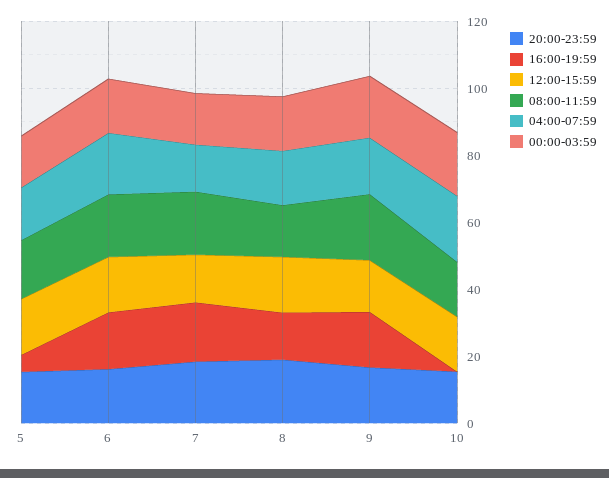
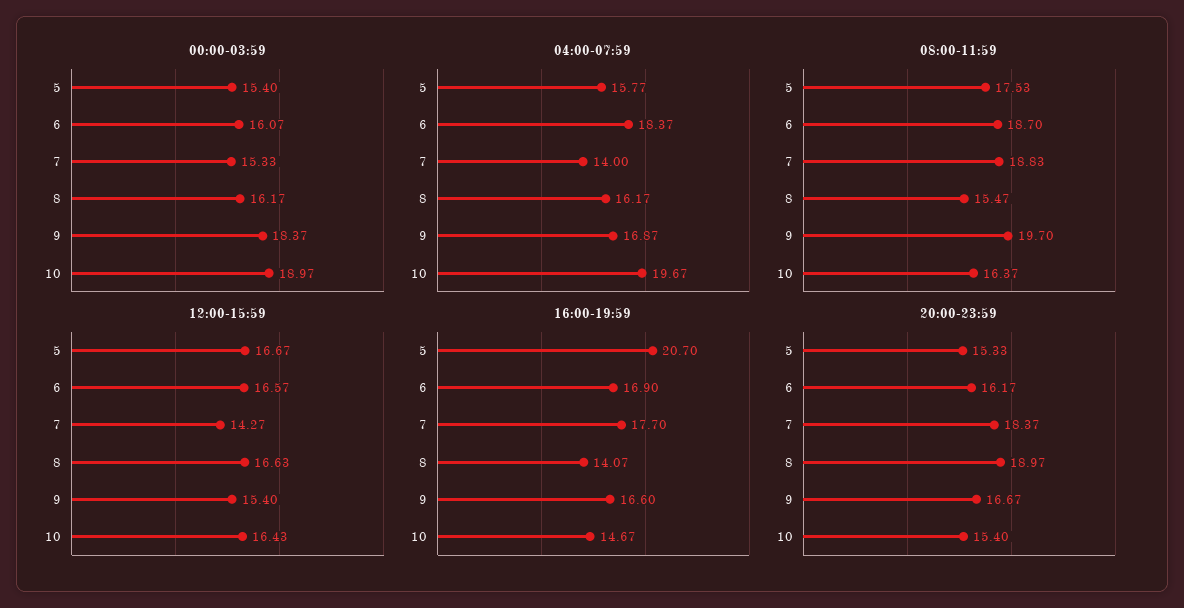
  {
    "20:00-23:59": {
      "5": 15.33,
      "6": 16.17,
      "7": 18.37,
      "8": 18.97,
      "9": 16.67,
      "10": 15.4
    },
    "16:00-19:59": {
-     "5": 5,
+     "5": 20.7,
      "6": 16.9,
      "7": 17.7,
      "8": 14.07,
      "9": 16.6,
-     "10": 0
+     "10": 14.67
    },
    "12:00-15:59": {
      "5": 16.67,
      "6": 16.57,
      "7": 14.27,
      "8": 16.63,
      "9": 15.4,
      "10": 16.43
    },
    "08:00-11:59": {
      "5": 17.53,
      "6": 18.7,
      "7": 18.83,
      "8": 15.47,
      "9": 19.7,
      "10": 16.37
    },
    "04:00-07:59": {
      "5": 15.77,
      "6": 18.37,
      "7": 14,
      "8": 16.17,
      "9": 16.87,
      "10": 19.67
    },
    "00:00-03:59": {
      "5": 15.4,
      "6": 16.07,
      "7": 15.33,
      "8": 16.17,
      "9": 18.37,
      "10": 18.97
    }
  }

